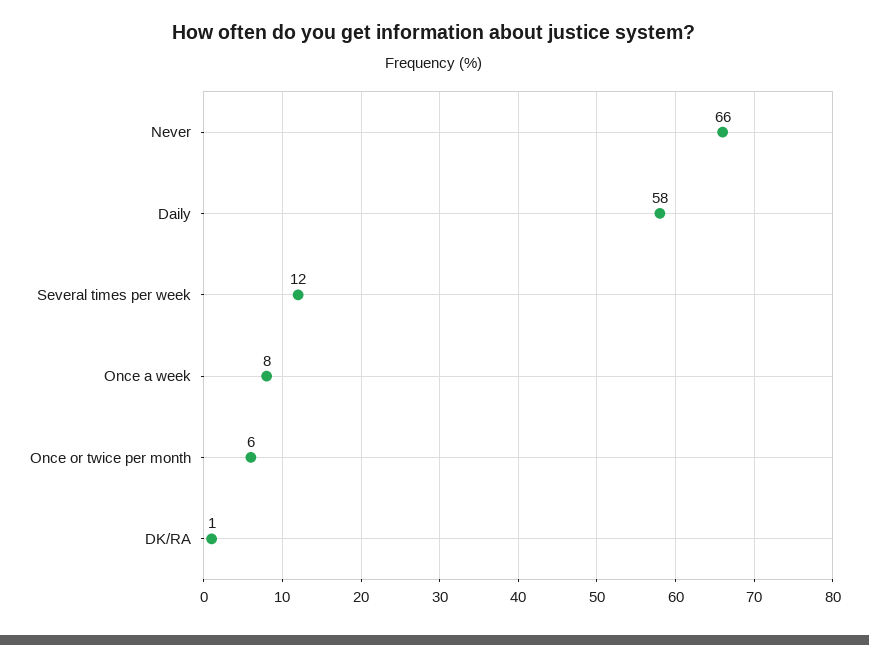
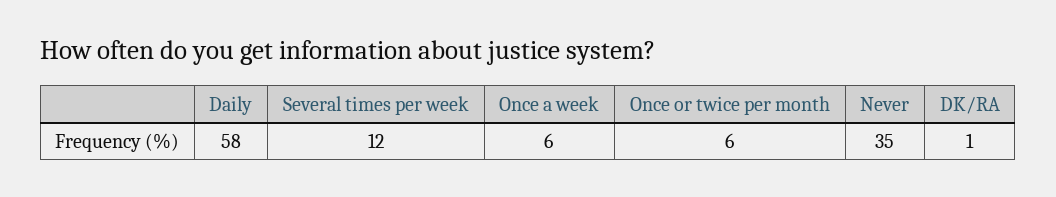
  {
-   "Never": 66,
+   "Never": 35,
    "Daily": 58,
    "Several times per week": 12,
-   "Once a week": 8,
+   "Once a week": 6,
    "Once or twice per month": 6,
    "DK/RA": 1
  }

